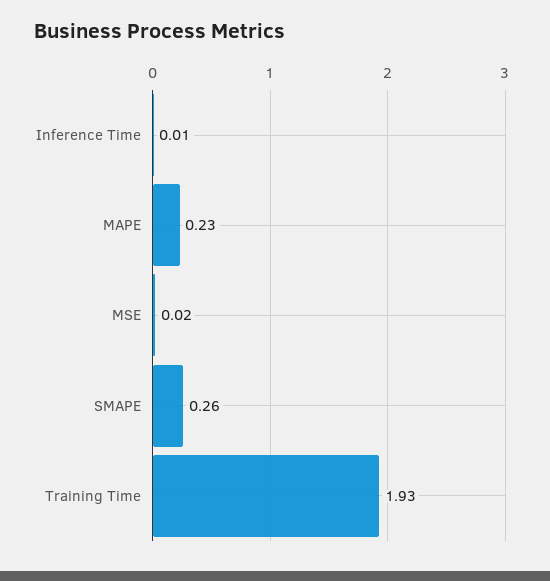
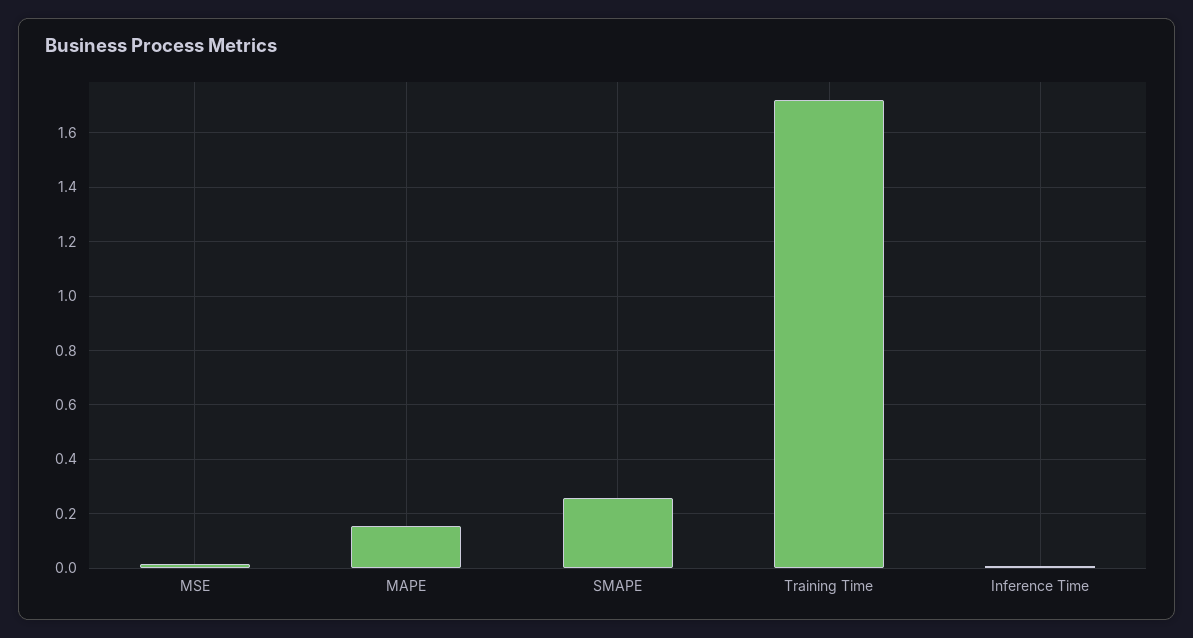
  {
    "Inference Time": 0.01,
-   "MAPE": 0.23,
+   "MAPE": 0.15,
    "MSE": 0.02,
    "SMAPE": 0.26,
-   "Training Time": 1.93
+   "Training Time": 1.725
  }

